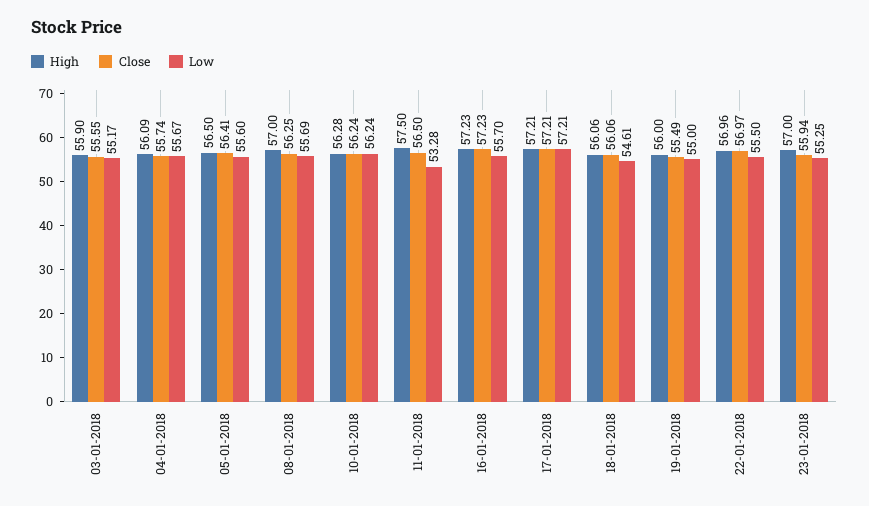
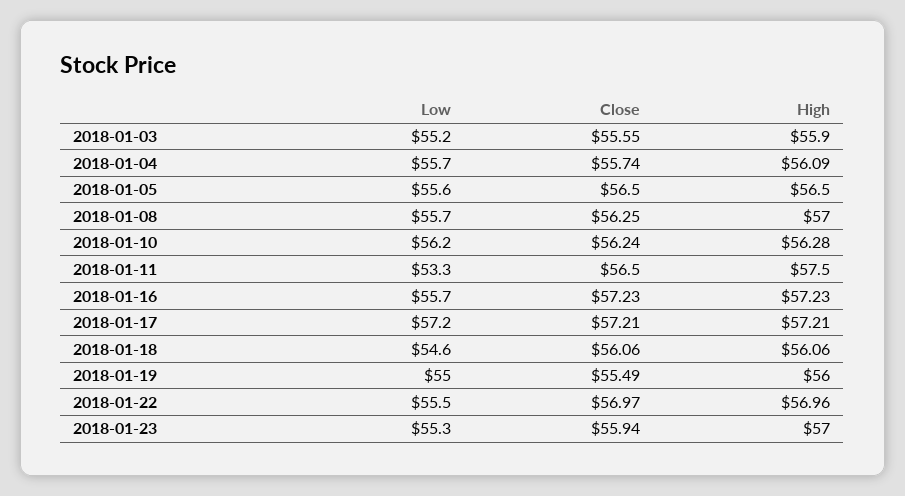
  {
    "High": {
      "03-01-2018": 55.9,
      "04-01-2018": 56.09,
      "05-01-2018": 56.5,
      "08-01-2018": 57,
      "10-01-2018": 56.28,
      "11-01-2018": 57.5,
      "16-01-2018": 57.23,
      "17-01-2018": 57.21,
      "18-01-2018": 56.06,
      "19-01-2018": 56,
      "22-01-2018": 56.96,
      "23-01-2018": 57
    },
    "Close": {
      "03-01-2018": 55.55,
      "04-01-2018": 55.74,
-     "05-01-2018": 56.41,
+     "05-01-2018": 56.5,
      "08-01-2018": 56.25,
      "10-01-2018": 56.24,
      "11-01-2018": 56.5,
      "16-01-2018": 57.23,
      "17-01-2018": 57.21,
      "18-01-2018": 56.06,
      "19-01-2018": 55.49,
      "22-01-2018": 56.97,
      "23-01-2018": 55.94
    },
    "Low": {
      "03-01-2018": 55.17,
      "04-01-2018": 55.67,
      "05-01-2018": 55.6,
      "08-01-2018": 55.69,
      "10-01-2018": 56.24,
      "11-01-2018": 53.28,
      "16-01-2018": 55.7,
      "17-01-2018": 57.21,
      "18-01-2018": 54.61,
      "19-01-2018": 55,
      "22-01-2018": 55.5,
      "23-01-2018": 55.25
    }
  }

